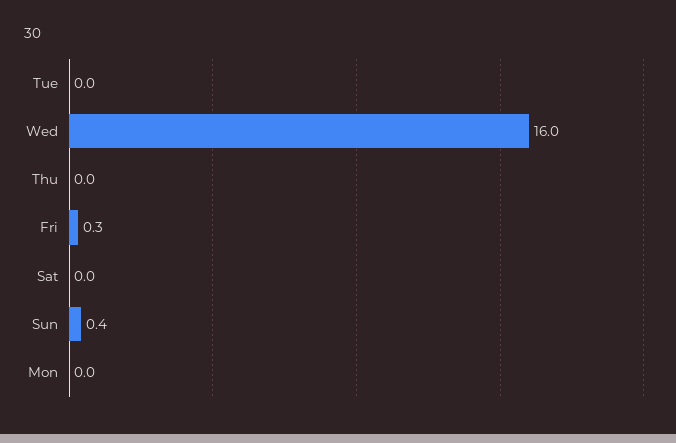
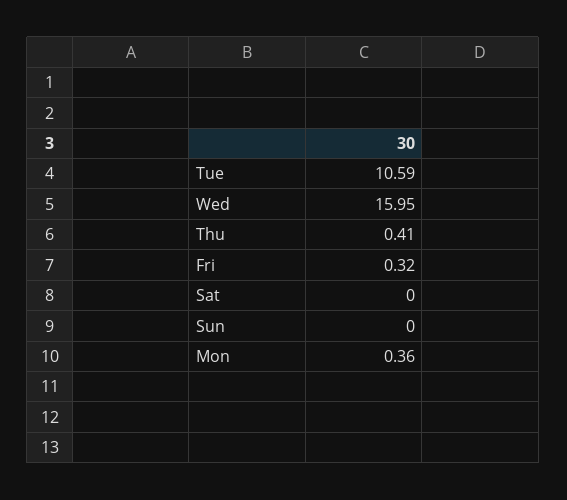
  {
-   "Tue": 0,
+   "Tue": 10.59,
    "Wed": 15.95,
-   "Thu": 0,
+   "Thu": 0.41,
    "Fri": 0.32,
    "Sat": 0,
-   "Sun": 0.4,
+   "Sun": 0,
-   "Mon": 0
+   "Mon": 0.36
  }

